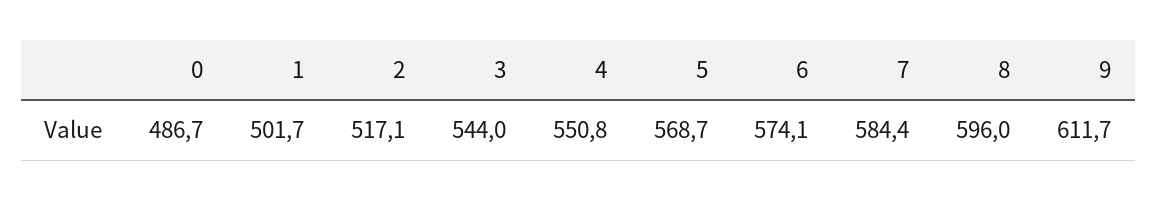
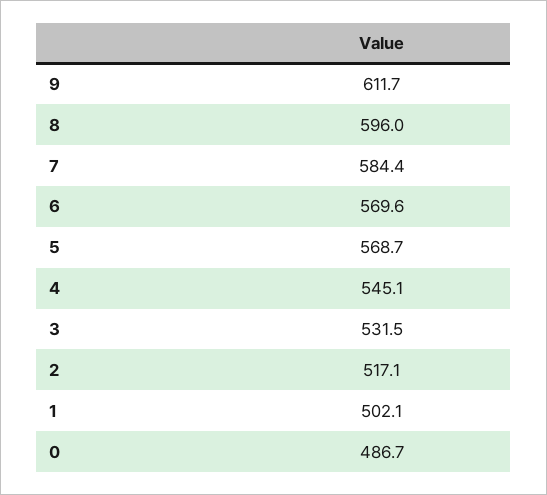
  {
    "0": 486.7,
-   "1": 501.7,
+   "1": 502.1,
    "2": 517.1,
-   "3": 544,
+   "3": 531.5,
-   "4": 550.8,
+   "4": 545.1,
    "5": 568.7,
-   "6": 574.1,
+   "6": 569.6,
    "7": 584.4,
    "8": 596,
    "9": 611.7
  }

